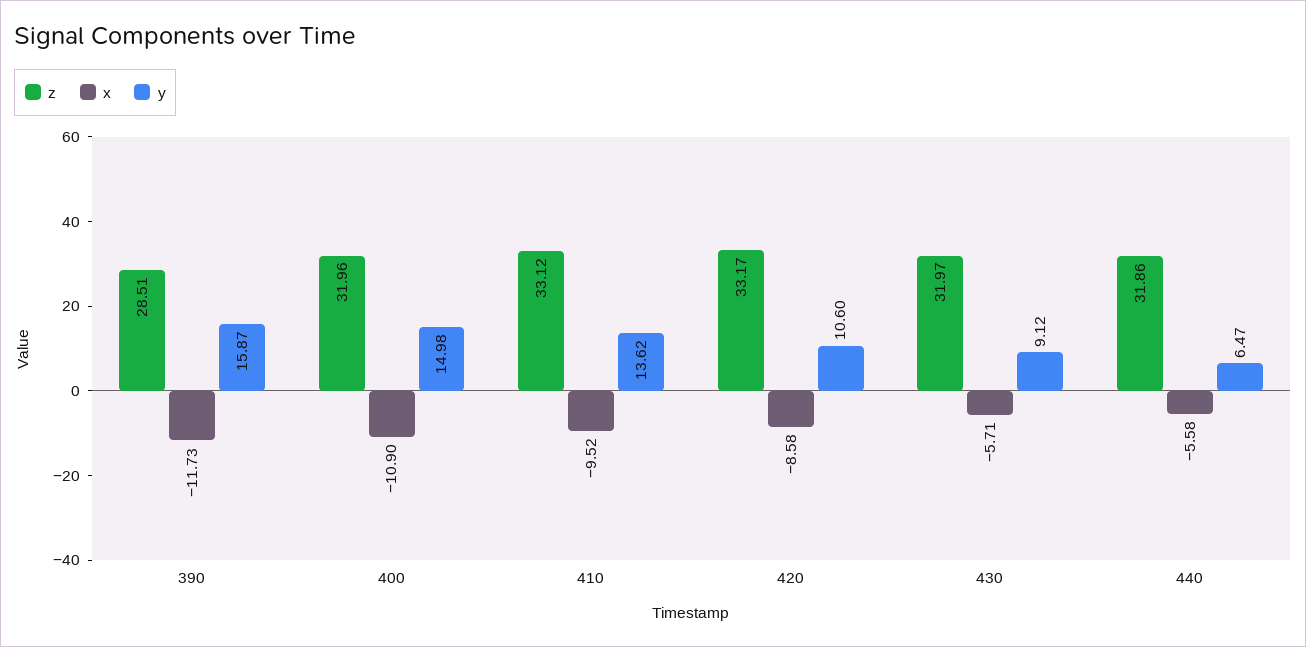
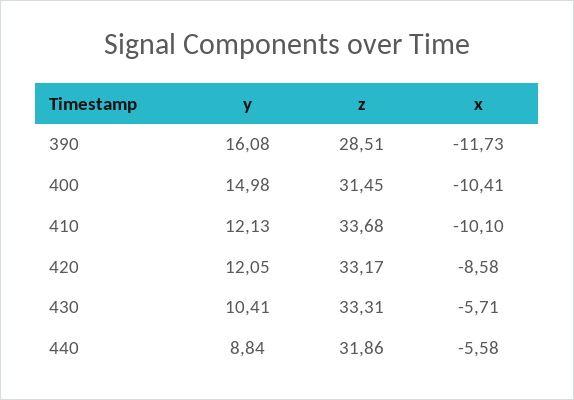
  {
    "z": {
      "390": 28.51,
-     "400": 31.96,
+     "400": 31.45,
-     "410": 33.12,
+     "410": 33.68,
      "420": 33.17,
-     "430": 31.97,
+     "430": 33.31,
      "440": 31.86
    },
    "x": {
      "390": -11.73,
-     "400": -10.9,
+     "400": -10.41,
-     "410": -9.52,
+     "410": -10.1,
      "420": -8.58,
      "430": -5.71,
      "440": -5.58
    },
    "y": {
-     "390": 15.87,
+     "390": 16.08,
      "400": 14.98,
-     "410": 13.62,
+     "410": 12.13,
-     "420": 10.6,
+     "420": 12.05,
-     "430": 9.12,
+     "430": 10.41,
-     "440": 6.47
+     "440": 8.84
    }
  }

